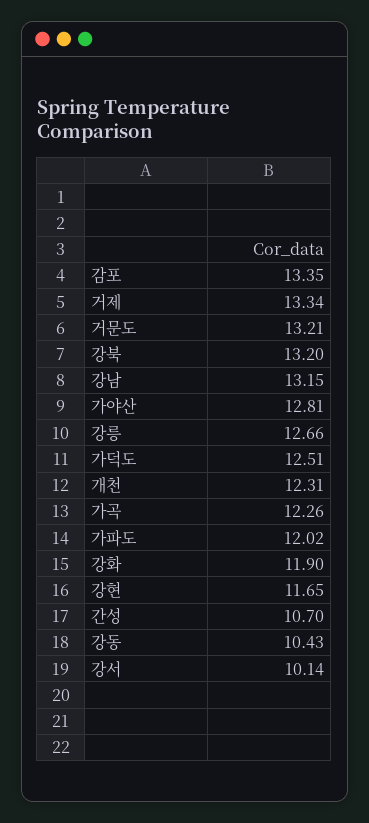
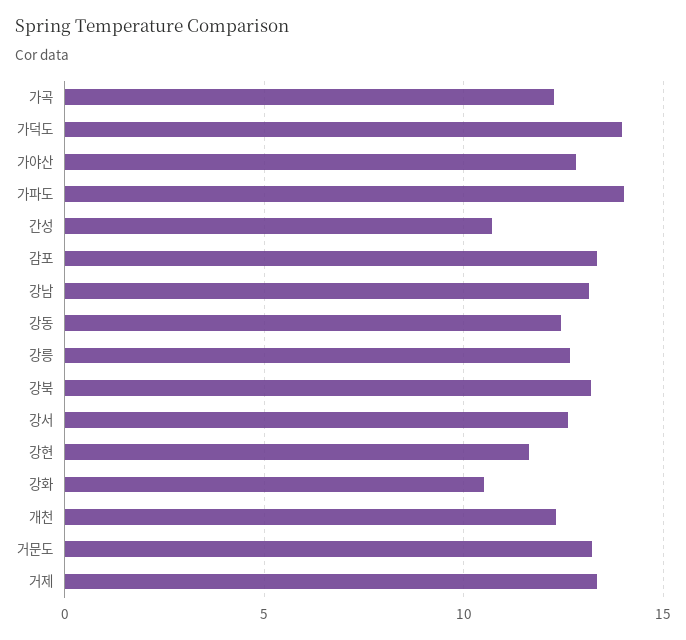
  {
    "감포": 13.35,
    "거제": 13.34,
    "거문도": 13.21,
    "강북": 13.2,
    "강남": 13.15,
    "가야산": 12.81,
    "강릉": 12.66,
-   "가덕도": 12.51,
+   "가덕도": 14,
    "개천": 12.31,
    "가곡": 12.26,
-   "가파도": 12.02,
+   "가파도": 14,
-   "강화": 11.9,
+   "강화": 10.5,
    "강현": 11.65,
    "간성": 10.7,
-   "강동": 10.43,
+   "강동": 12.5,
-   "강서": 10.14
+   "강서": 12.5
  }

